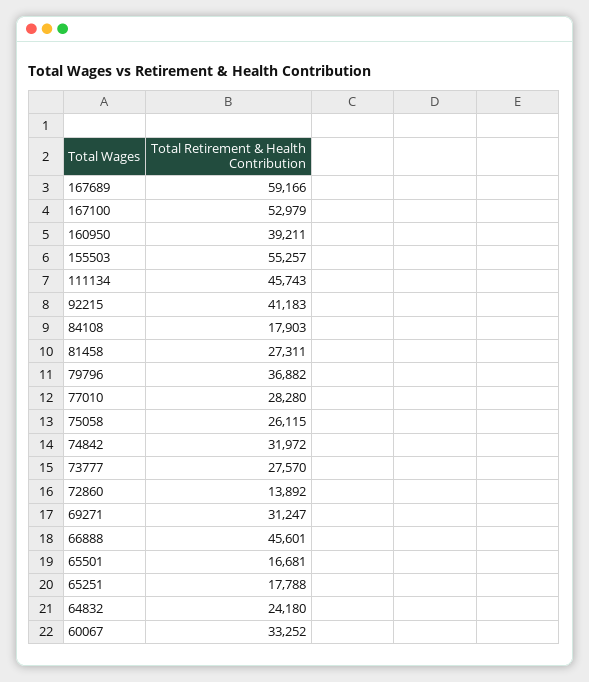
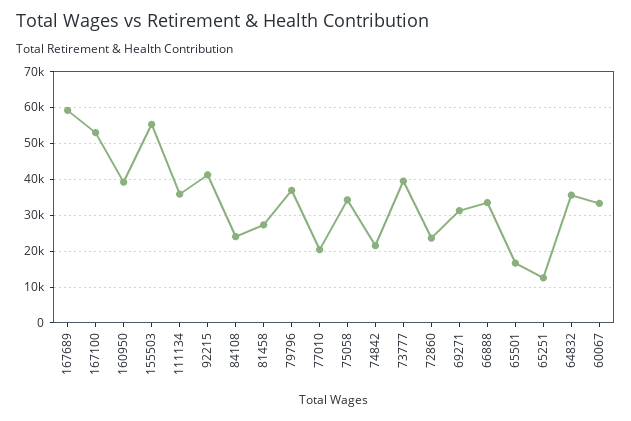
  {
    "167689": 59166,
    "167100": 52979,
    "160950": 39211,
    "155503": 55257,
-   "111134": 45743,
+   "111134": 36000,
    "92215": 41183,
-   "84108": 17903,
+   "84108": 24000,
    "81458": 27311,
    "79796": 36882,
-   "77010": 28280,
+   "77010": 20000,
-   "75058": 26115,
+   "75058": 34000,
-   "74842": 31972,
+   "74842": 22000,
-   "73777": 27570,
+   "73777": 40000,
-   "72860": 13892,
+   "72860": 24000,
    "69271": 31247,
-   "66888": 45601,
+   "66888": 34000,
    "65501": 16681,
-   "65251": 17788,
+   "65251": 12000,
-   "64832": 24180,
+   "64832": 36000,
    "60067": 33252
  }

